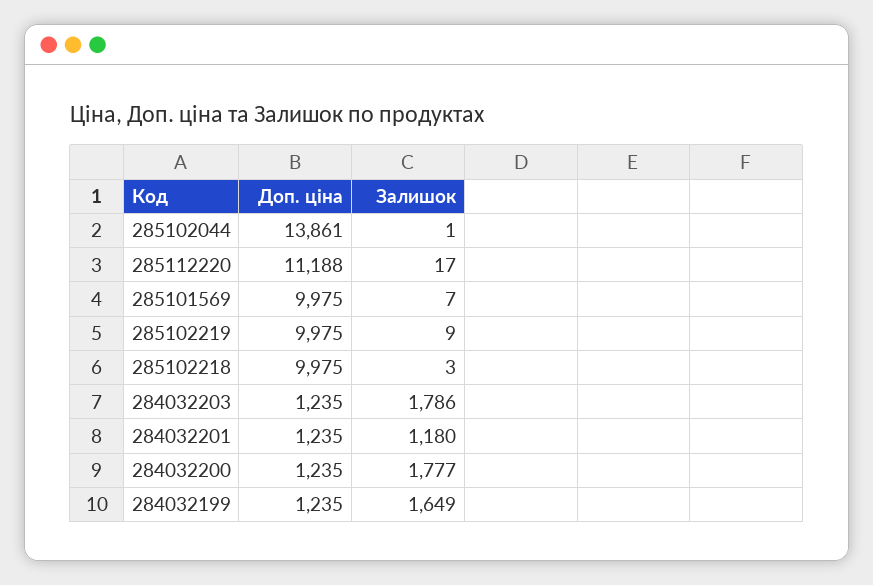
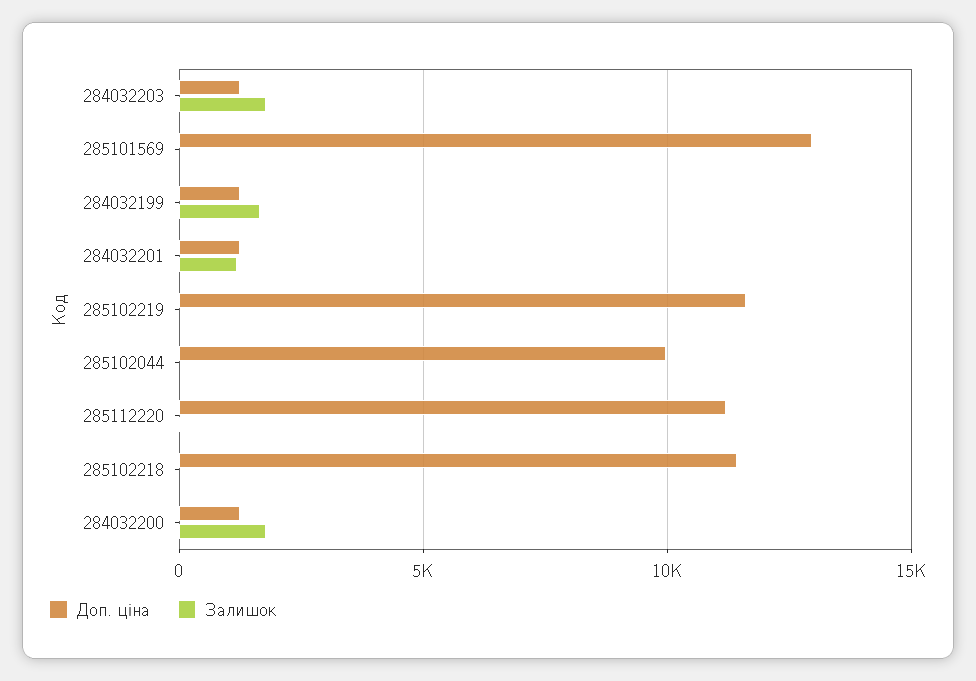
  {
    "Доп. ціна": {
-     "285102044": 13861,
+     "285102044": 10000,
      "285112220": 11188,
-     "285101569": 9975,
+     "285101569": 13000,
-     "285102219": 9975,
+     "285102219": 11500,
-     "285102218": 9975,
+     "285102218": 11500,
      "284032203": 1235,
      "284032201": 1235,
      "284032200": 1235,
      "284032199": 1235
    },
    "Залишок": {
      "285102044": 1,
      "285112220": 17,
      "285101569": 7,
      "285102219": 9,
      "285102218": 3,
      "284032203": 1786,
      "284032201": 1180,
      "284032200": 1777,
      "284032199": 1649
    }
  }

